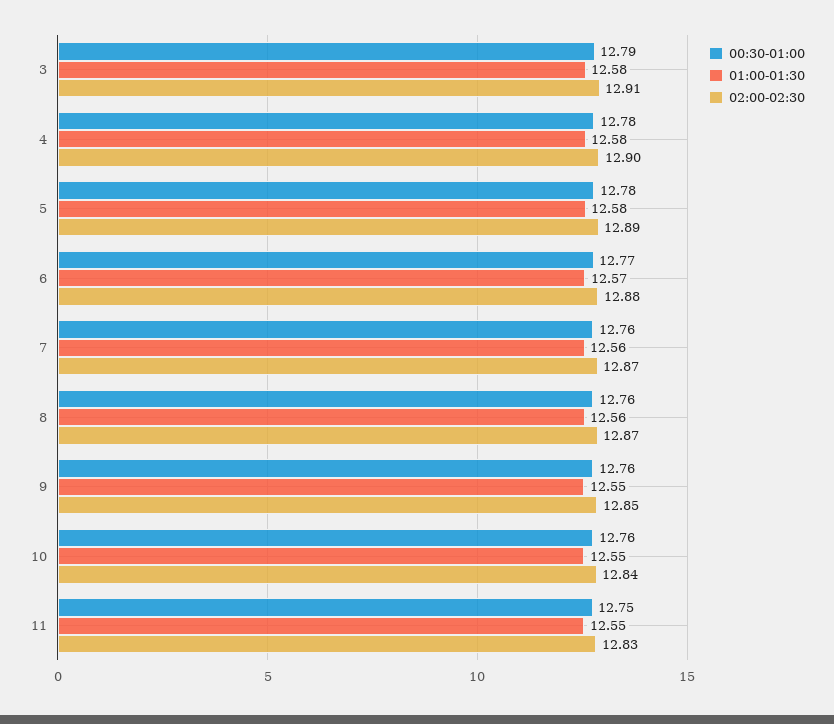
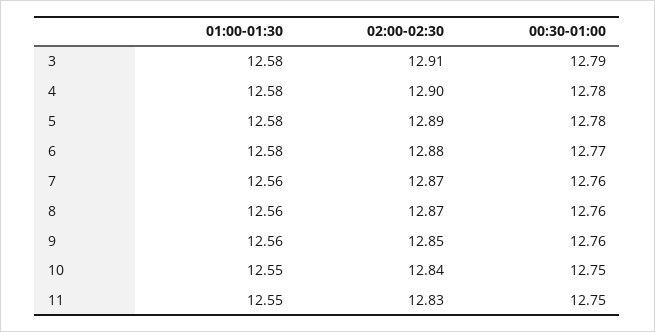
  {
    "00:30-01:00": {
      "3": 12.79,
      "4": 12.78,
      "5": 12.78,
      "6": 12.77,
      "7": 12.76,
      "8": 12.76,
      "9": 12.76,
-     "10": 12.76,
+     "10": 12.75,
      "11": 12.75
    },
    "01:00-01:30": {
      "3": 12.58,
      "4": 12.58,
      "5": 12.58,
-     "6": 12.57,
+     "6": 12.58,
      "7": 12.56,
      "8": 12.56,
-     "9": 12.55,
+     "9": 12.56,
      "10": 12.55,
      "11": 12.55
    },
    "02:00-02:30": {
      "3": 12.91,
      "4": 12.9,
      "5": 12.89,
      "6": 12.88,
      "7": 12.87,
      "8": 12.87,
      "9": 12.85,
      "10": 12.84,
      "11": 12.83
    }
  }

